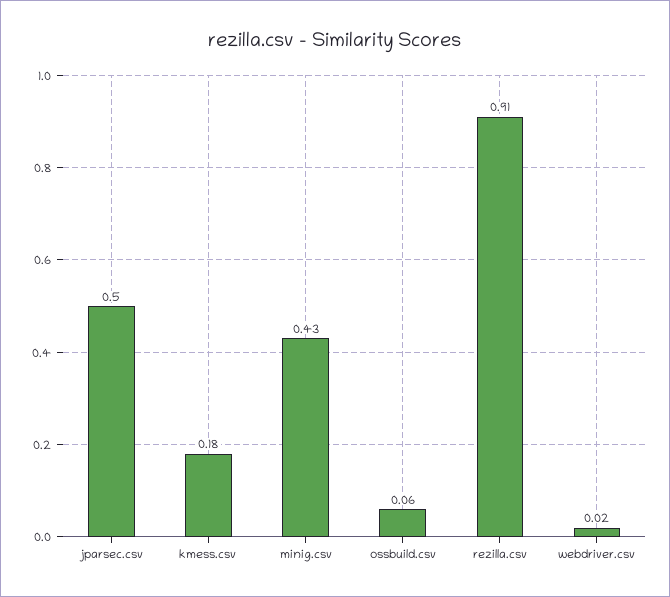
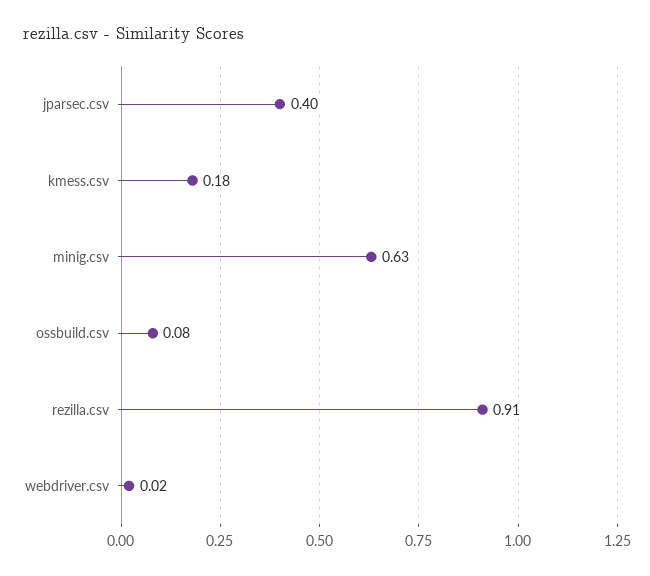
  {
-   "jparsec.csv": 0.5,
+   "jparsec.csv": 0.4,
    "kmess.csv": 0.18,
-   "minig.csv": 0.43,
+   "minig.csv": 0.63,
-   "ossbuild.csv": 0.06,
+   "ossbuild.csv": 0.08,
    "rezilla.csv": 0.91,
    "webdriver.csv": 0.02
  }

